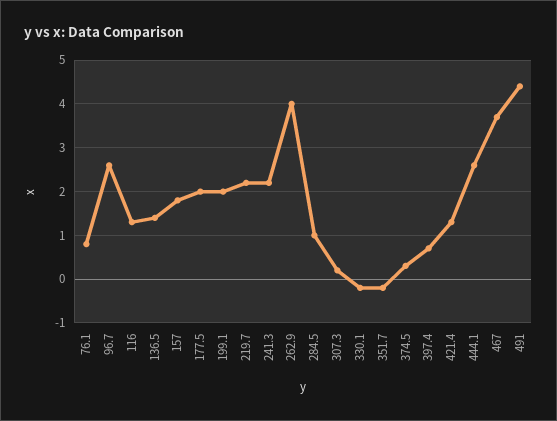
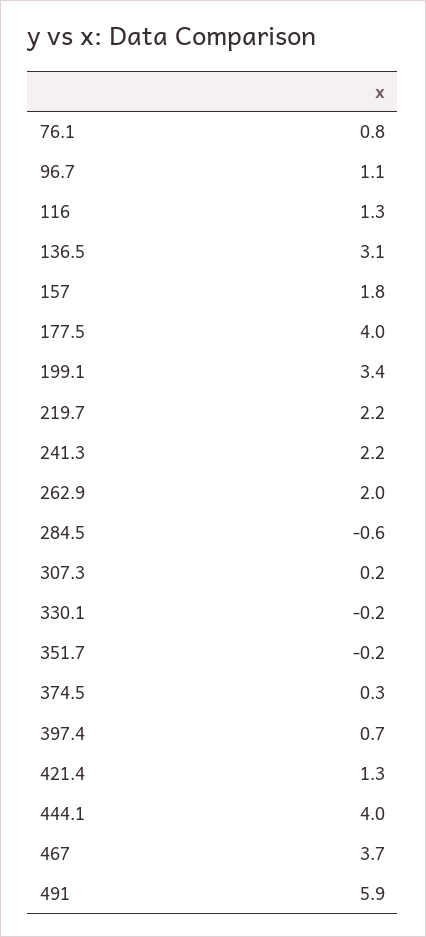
  {
    "76.1": 0.8,
-   "96.7": 2.5,
+   "96.7": 1.1,
    "116": 1.3,
-   "136.5": 1.5,
+   "136.5": 3.1,
    "157": 1.8,
-   "177.5": 2,
+   "177.5": 4,
-   "199.1": 2,
+   "199.1": 3.4,
    "219.7": 2.2,
    "241.3": 2.2,
-   "262.9": 4,
+   "262.9": 2,
-   "284.5": 1,
+   "284.5": -0.6,
    "307.3": 0.2,
    "330.1": -0.2,
    "351.7": -0.2,
    "374.5": 0.3,
    "397.4": 0.7,
    "421.4": 1.3,
-   "444.1": 2.5,
+   "444.1": 4,
    "467": 3.7,
-   "491": 4.5
+   "491": 5.9
  }

